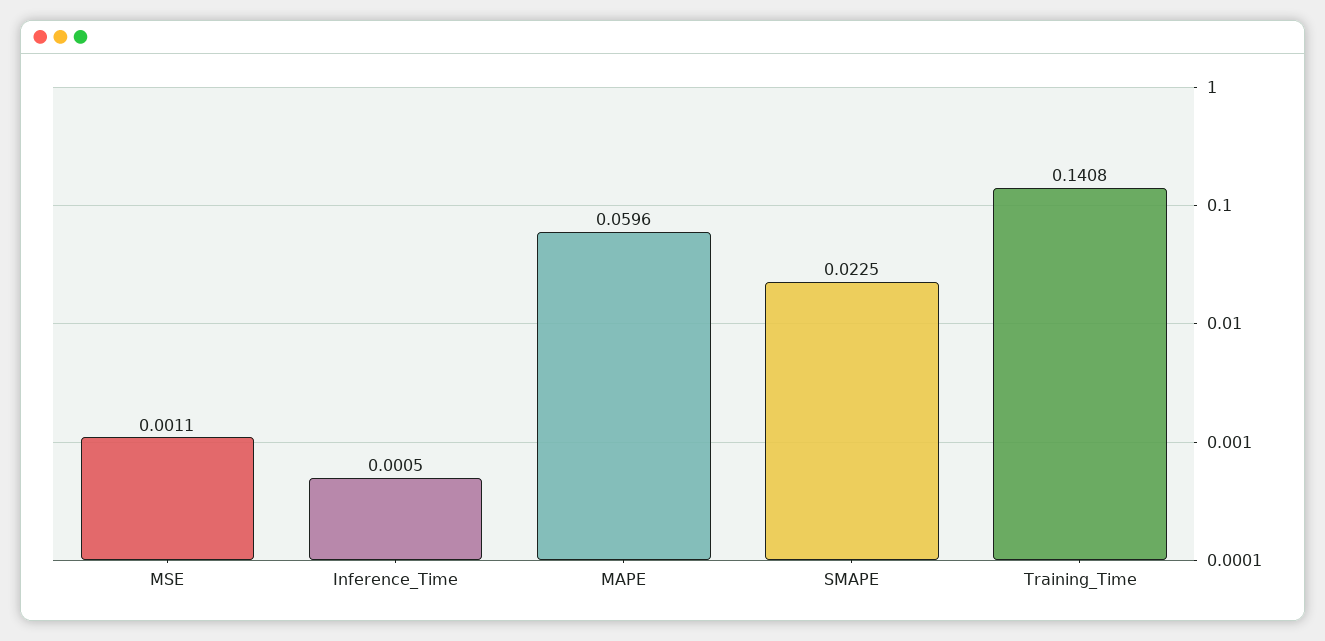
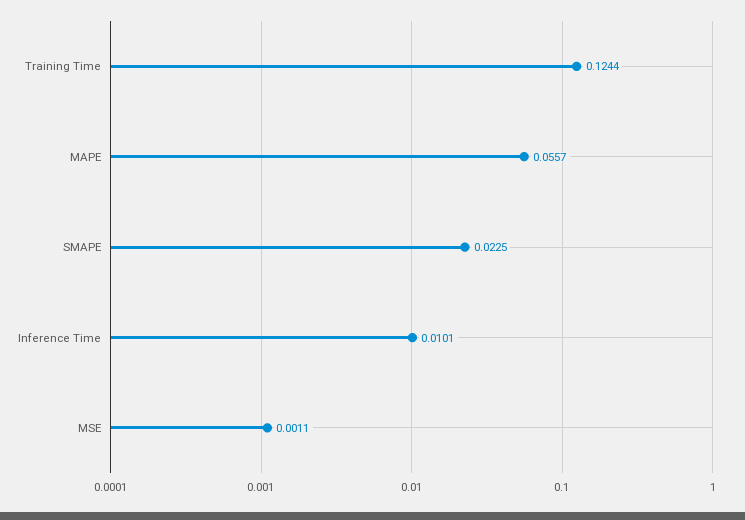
  {
    "MSE": 0.0011,
-   "Inference_Time": 0.0005,
+   "Inference_Time": 0.0101,
-   "MAPE": 0.0596,
+   "MAPE": 0.0557,
    "SMAPE": 0.0225,
-   "Training_Time": 0.1408
+   "Training_Time": 0.1244
  }

